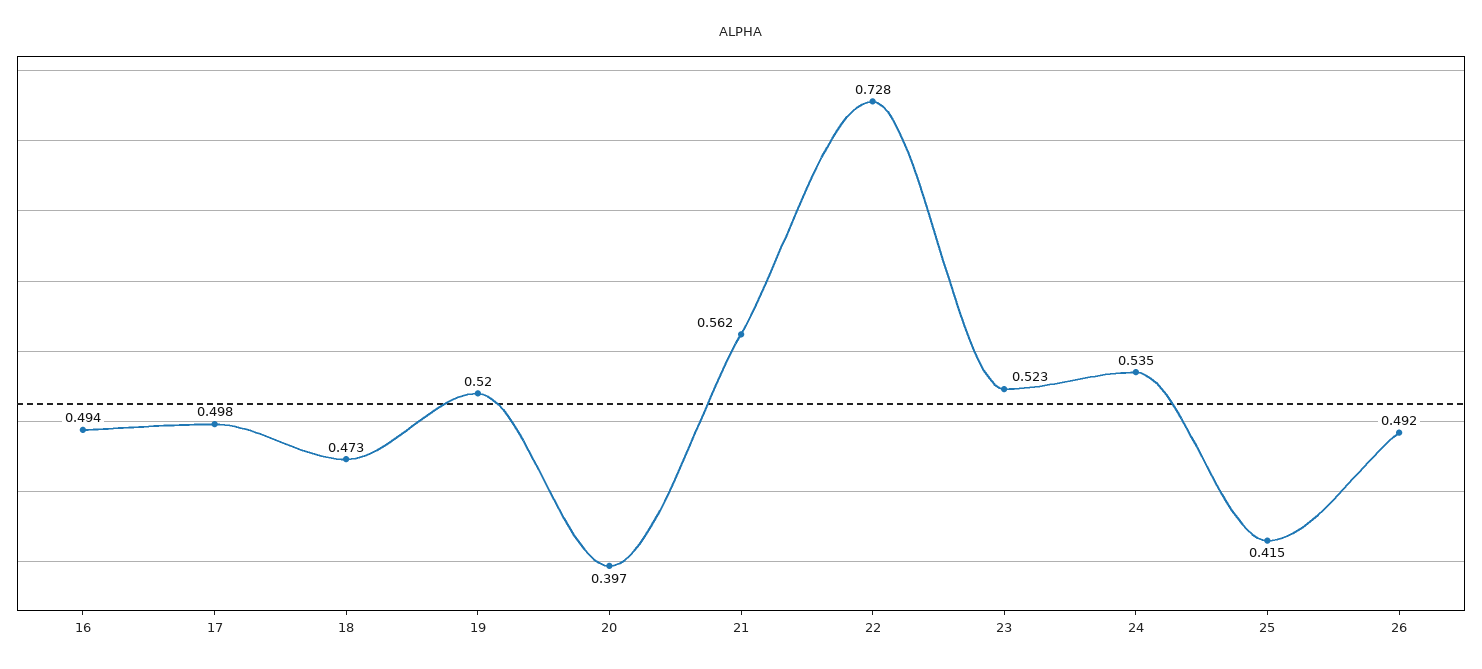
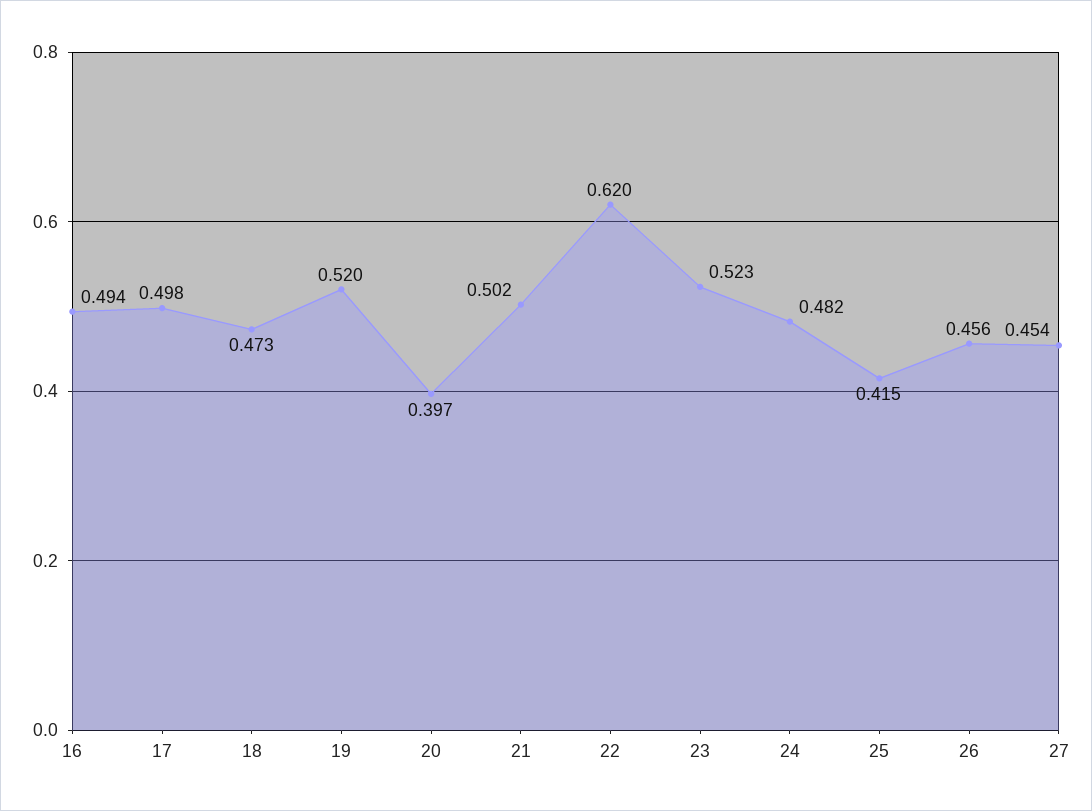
  {
    "16": 0.494,
    "17": 0.498,
    "18": 0.473,
    "19": 0.52,
    "20": 0.397,
-   "21": 0.562,
+   "21": 0.502,
-   "22": 0.728,
+   "22": 0.62,
    "23": 0.523,
-   "24": 0.535,
+   "24": 0.482,
    "25": 0.415,
-   "26": 0.492
+   "26": 0.456,
+   "27": 0.454
  }

